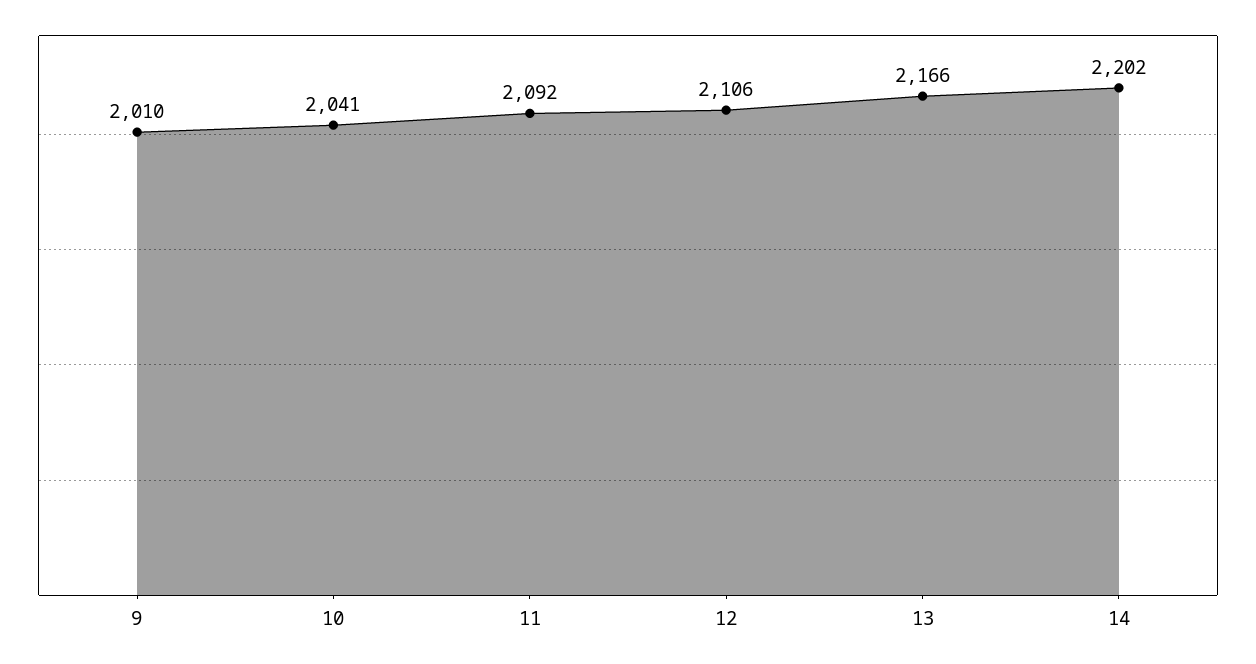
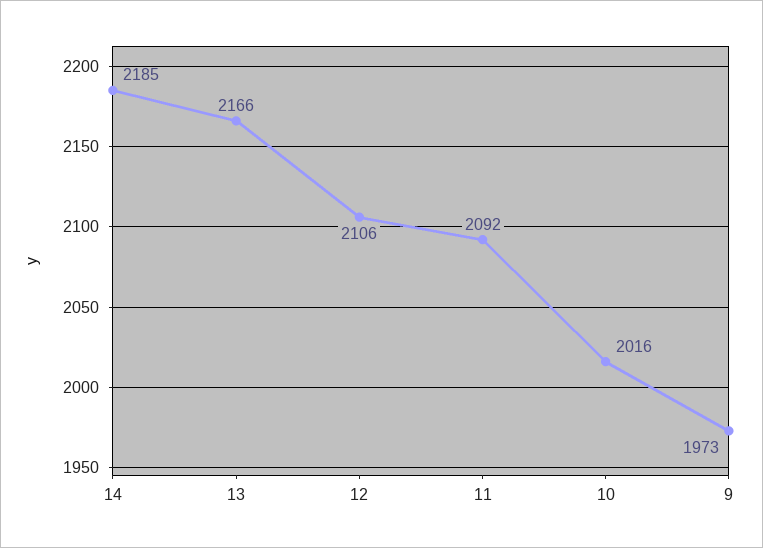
  {
-   "9": 2010,
+   "9": 1973,
-   "10": 2041,
+   "10": 2016,
    "11": 2092,
    "12": 2106,
    "13": 2166,
-   "14": 2202
+   "14": 2185
  }

